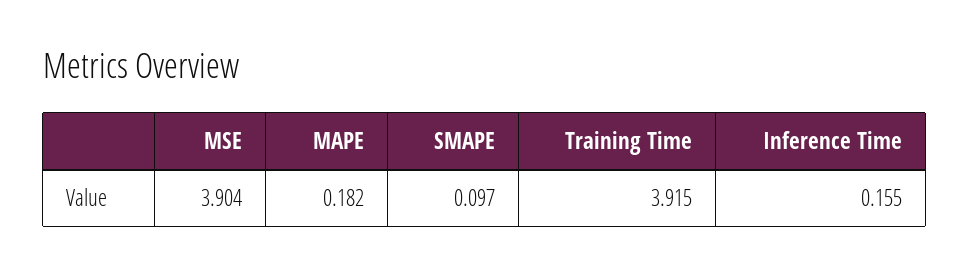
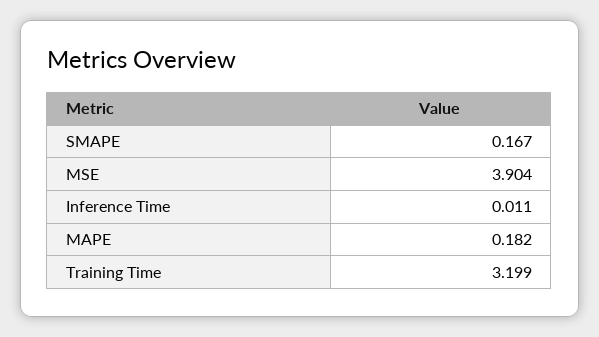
  {
    "MSE": 3.904,
    "MAPE": 0.182,
-   "SMAPE": 0.097,
+   "SMAPE": 0.167,
-   "Training Time": 3.915,
+   "Training Time": 3.199,
-   "Inference Time": 0.155
+   "Inference Time": 0.011
  }

